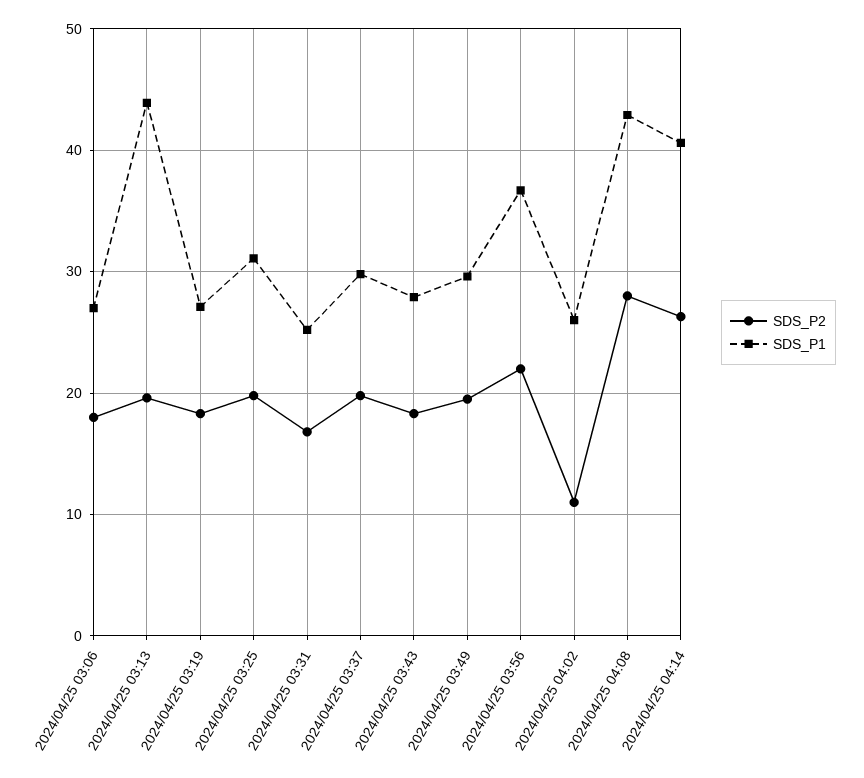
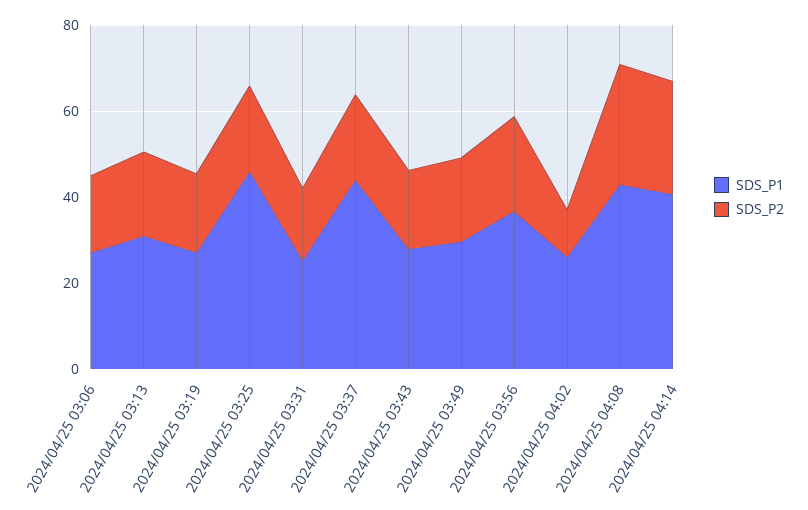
  {
    "SDS_P2": {
      "2024/04/25 03:06": 18,
      "2024/04/25 03:13": 20,
      "2024/04/25 03:19": 18,
      "2024/04/25 03:25": 20,
      "2024/04/25 03:31": 17,
      "2024/04/25 03:37": 20,
      "2024/04/25 03:43": 18,
      "2024/04/25 03:49": 20,
      "2024/04/25 03:56": 22,
      "2024/04/25 04:02": 11,
      "2024/04/25 04:08": 28,
      "2024/04/25 04:14": 26
    },
    "SDS_P1": {
      "2024/04/25 03:06": 27,
-     "2024/04/25 03:13": 44,
+     "2024/04/25 03:13": 30,
      "2024/04/25 03:19": 27,
-     "2024/04/25 03:25": 31,
+     "2024/04/25 03:25": 45,
      "2024/04/25 03:31": 25,
-     "2024/04/25 03:37": 30,
+     "2024/04/25 03:37": 45,
      "2024/04/25 03:43": 28,
      "2024/04/25 03:49": 30,
      "2024/04/25 03:56": 37,
      "2024/04/25 04:02": 26,
      "2024/04/25 04:08": 43,
      "2024/04/25 04:14": 41
    }
  }

